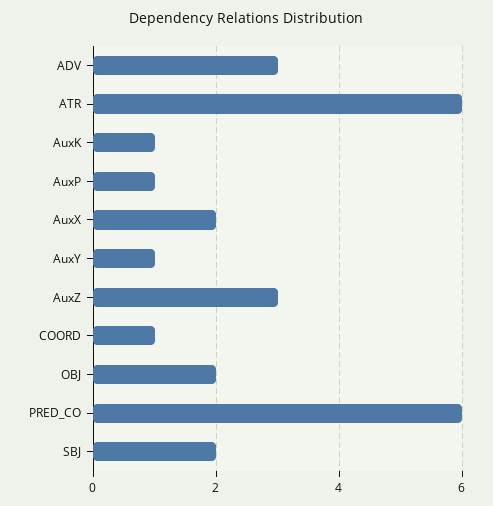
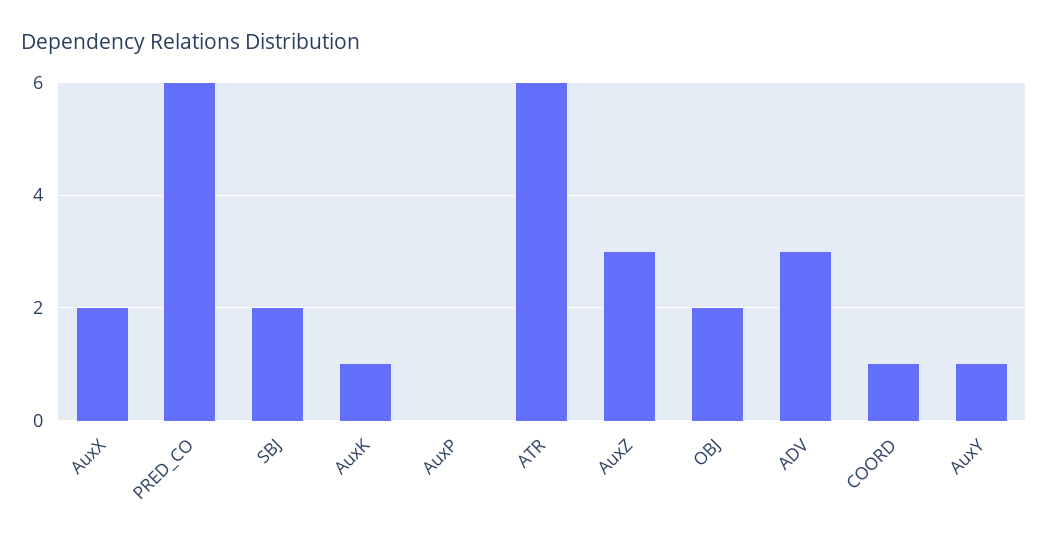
  {
    "ADV": 3,
    "ATR": 6,
    "AuxK": 1,
-   "AuxP": 1,
+   "AuxP": 0,
    "AuxX": 2,
    "AuxY": 1,
    "AuxZ": 3,
    "COORD": 1,
    "OBJ": 2,
    "PRED_CO": 6,
    "SBJ": 2
  }

